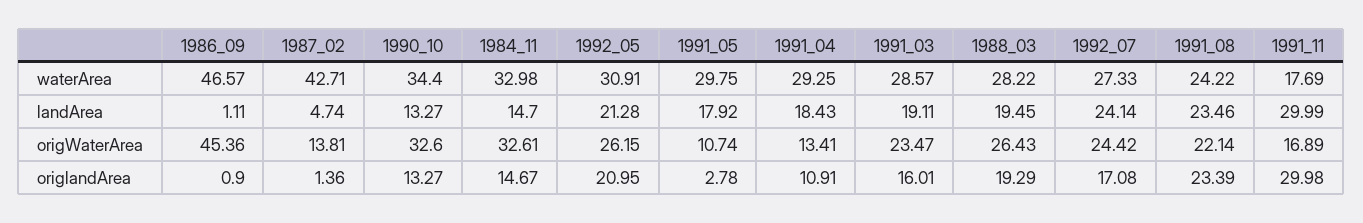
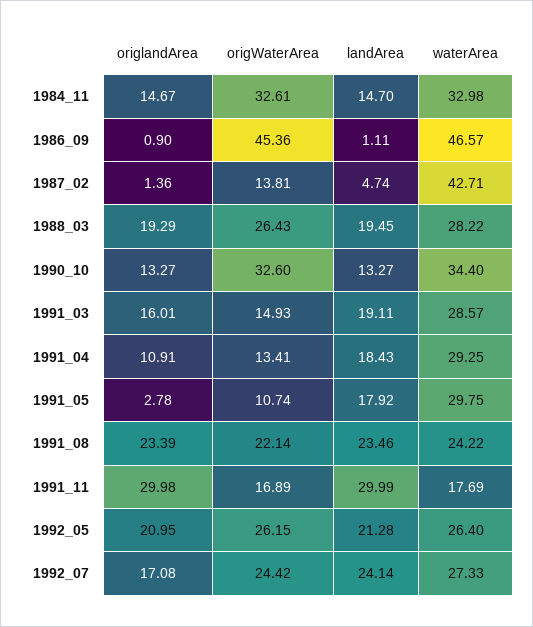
  {
    "1986_09": {
      "waterArea": 46.57,
      "landArea": 1.11,
      "origWaterArea": 45.36,
      "origlandArea": 0.9
    },
    "1987_02": {
      "waterArea": 42.71,
      "landArea": 4.74,
      "origWaterArea": 13.81,
      "origlandArea": 1.36
    },
    "1990_10": {
      "waterArea": 34.4,
      "landArea": 13.27,
      "origWaterArea": 32.6,
      "origlandArea": 13.27
    },
    "1984_11": {
      "waterArea": 32.98,
      "landArea": 14.7,
      "origWaterArea": 32.61,
      "origlandArea": 14.67
    },
    "1992_05": {
-     "waterArea": 30.91,
+     "waterArea": 26.4,
      "landArea": 21.28,
      "origWaterArea": 26.15,
      "origlandArea": 20.95
    },
    "1991_05": {
      "waterArea": 29.75,
      "landArea": 17.92,
      "origWaterArea": 10.74,
      "origlandArea": 2.78
    },
    "1991_04": {
      "waterArea": 29.25,
      "landArea": 18.43,
      "origWaterArea": 13.41,
      "origlandArea": 10.91
    },
    "1991_03": {
      "waterArea": 28.57,
      "landArea": 19.11,
-     "origWaterArea": 23.47,
+     "origWaterArea": 14.93,
      "origlandArea": 16.01
    },
    "1988_03": {
      "waterArea": 28.22,
      "landArea": 19.45,
      "origWaterArea": 26.43,
      "origlandArea": 19.29
    },
    "1992_07": {
      "waterArea": 27.33,
      "landArea": 24.14,
      "origWaterArea": 24.42,
      "origlandArea": 17.08
    },
    "1991_08": {
      "waterArea": 24.22,
      "landArea": 23.46,
      "origWaterArea": 22.14,
      "origlandArea": 23.39
    },
    "1991_11": {
      "waterArea": 17.69,
      "landArea": 29.99,
      "origWaterArea": 16.89,
      "origlandArea": 29.98
    }
  }

